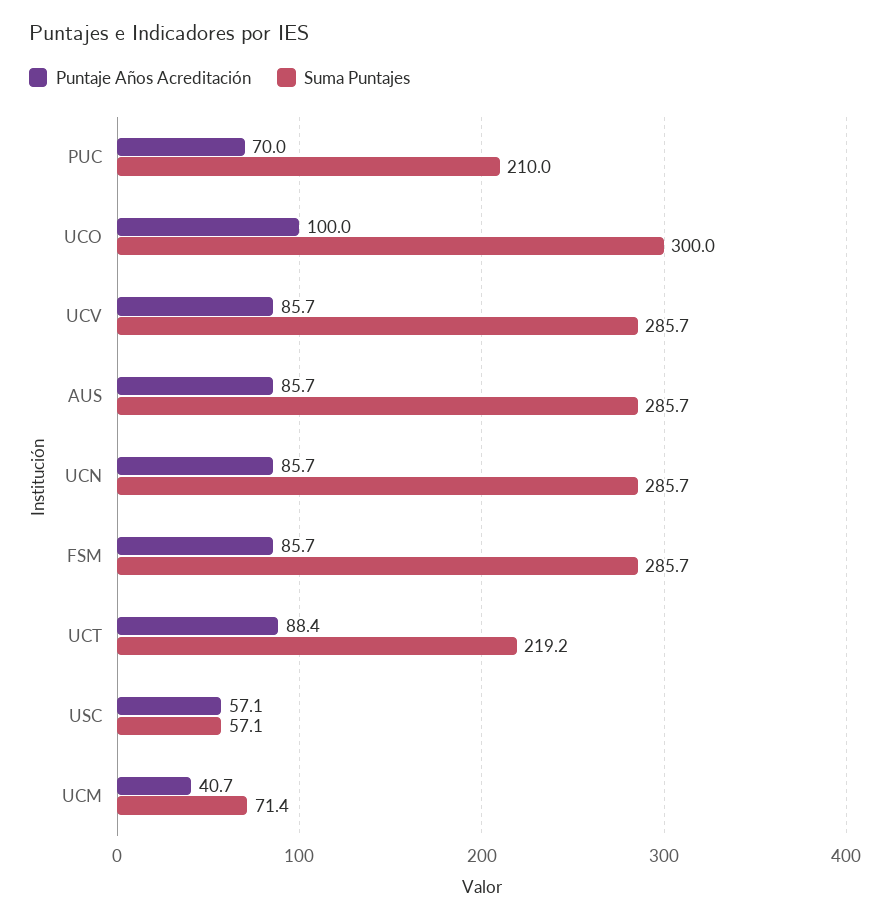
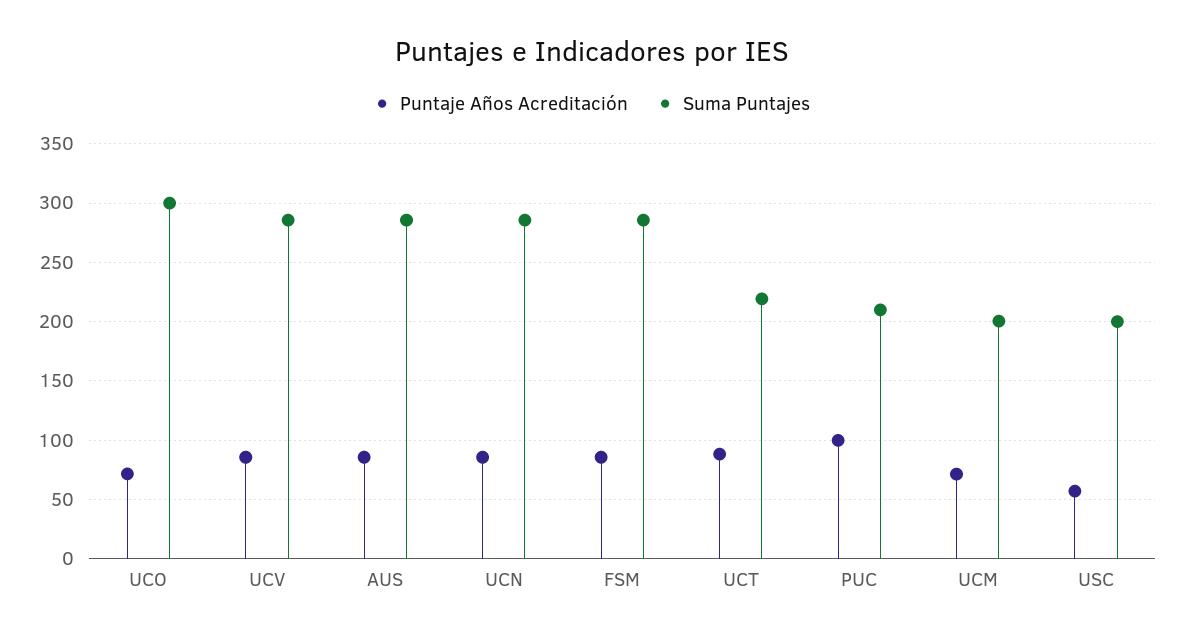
  {
    "Puntaje Años Acreditación": {
-     "PUC": 70,
+     "PUC": 100,
-     "UCO": 100,
+     "UCO": 70,
      "UCV": 85.7,
      "AUS": 85.7,
      "UCN": 85.7,
      "FSM": 85.7,
      "UCT": 88.4,
      "USC": 57.1,
-     "UCM": 40.7
+     "UCM": 70
    },
    "Suma Puntajes": {
      "PUC": 210,
      "UCO": 300,
      "UCV": 285.7,
      "AUS": 285.7,
      "UCN": 285.7,
      "FSM": 285.7,
      "UCT": 219.2,
-     "USC": 57.1,
+     "USC": 200,
-     "UCM": 71.4
+     "UCM": 200
    }
  }

